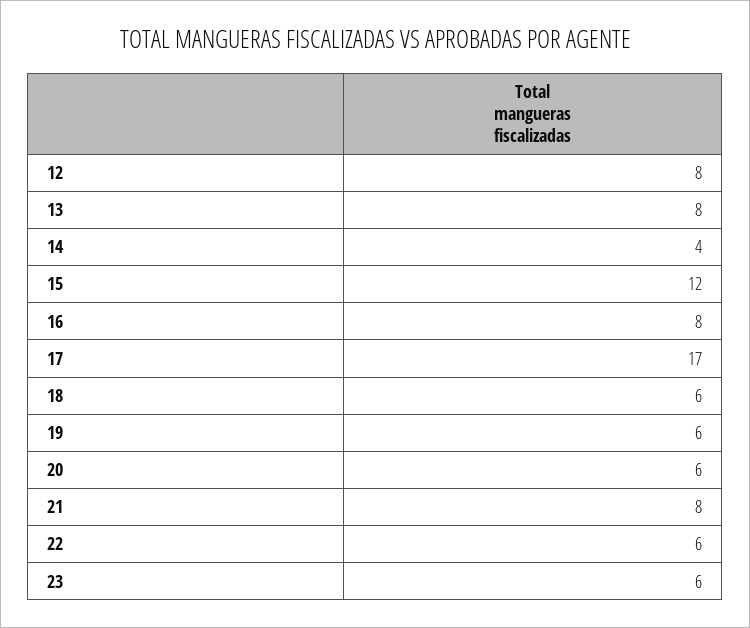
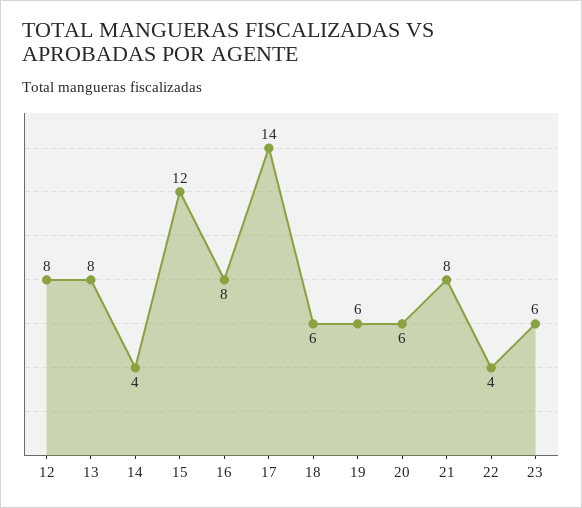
  {
    "12": 8,
    "13": 8,
    "14": 4,
    "15": 12,
    "16": 8,
-   "17": 17,
+   "17": 14,
    "18": 6,
    "19": 6,
    "20": 6,
    "21": 8,
-   "22": 6,
+   "22": 4,
    "23": 6
  }

